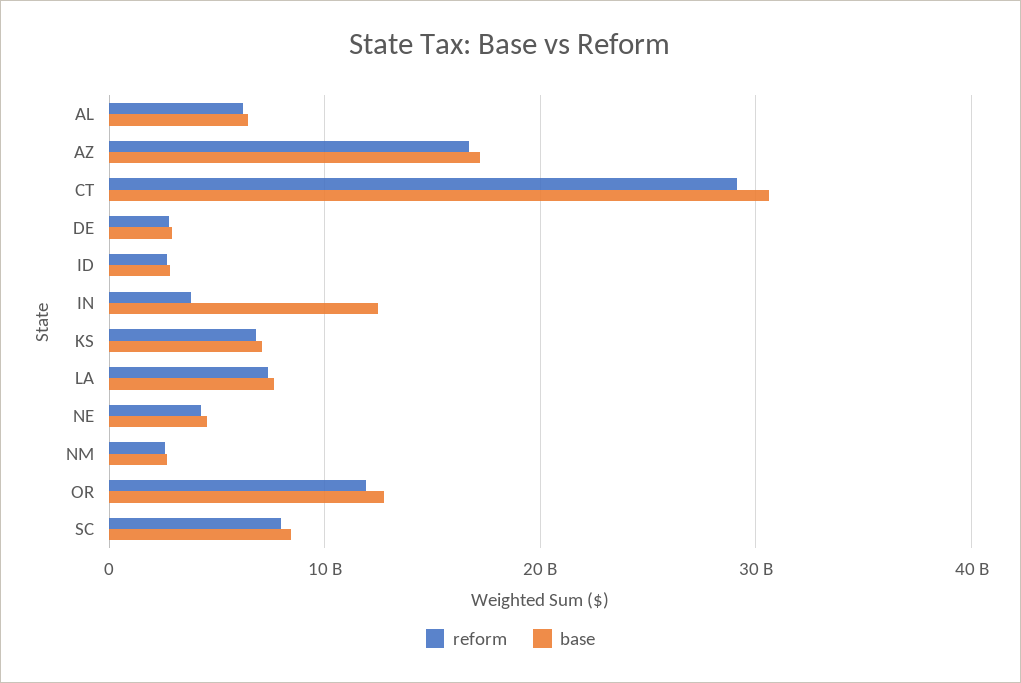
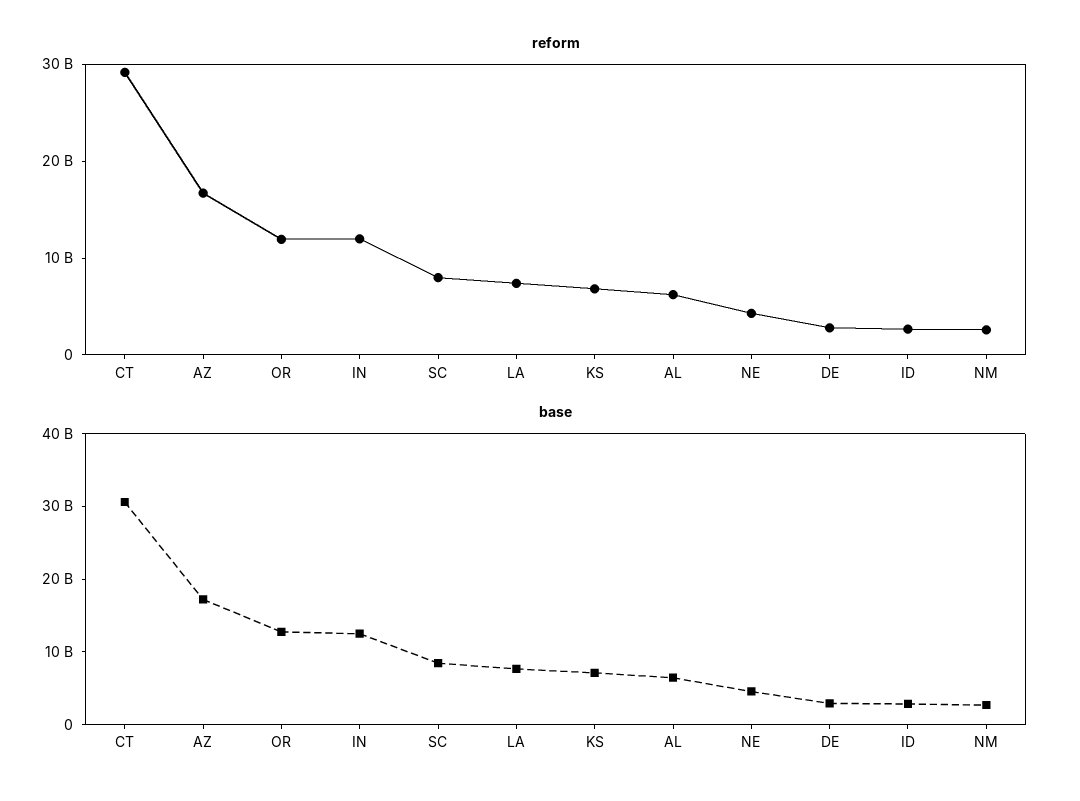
  {
    "reform": {
      "AL": 6000000000,
      "AZ": 17000000000,
      "CT": 29000000000,
      "DE": 3000000000,
      "ID": 3000000000,
-     "IN": 4000000000,
+     "IN": 12000000000,
      "KS": 7000000000,
      "LA": 7000000000,
      "NE": 4000000000,
      "NM": 3000000000,
      "OR": 12000000000,
      "SC": 8000000000
    },
    "base": {
      "AL": 6000000000,
      "AZ": 17000000000,
      "CT": 31000000000,
      "DE": 3000000000,
      "ID": 3000000000,
      "IN": 12000000000,
      "KS": 7000000000,
      "LA": 8000000000,
      "NE": 5000000000,
      "NM": 3000000000,
      "OR": 13000000000,
      "SC": 8000000000
    }
  }

